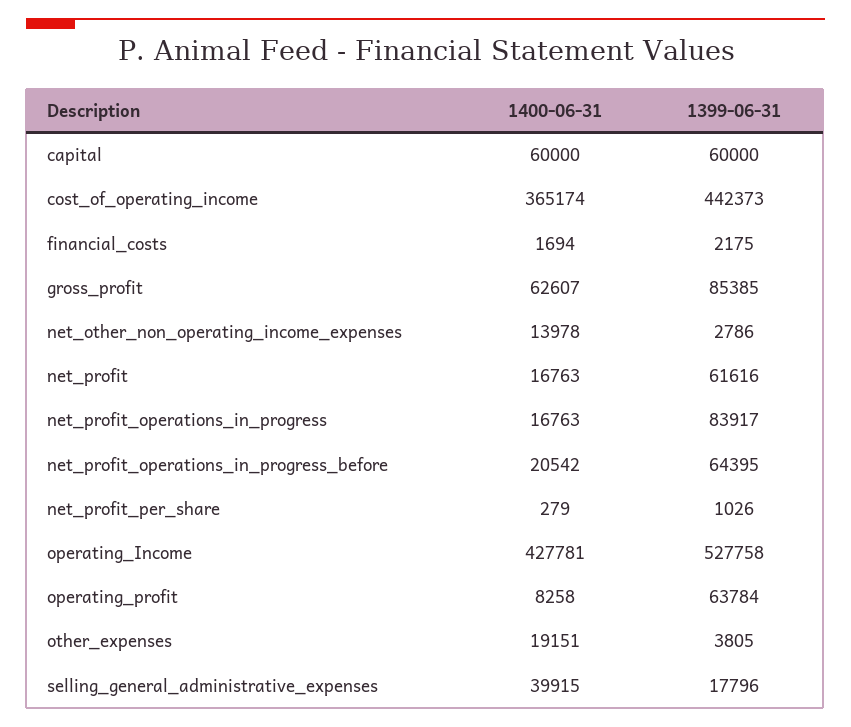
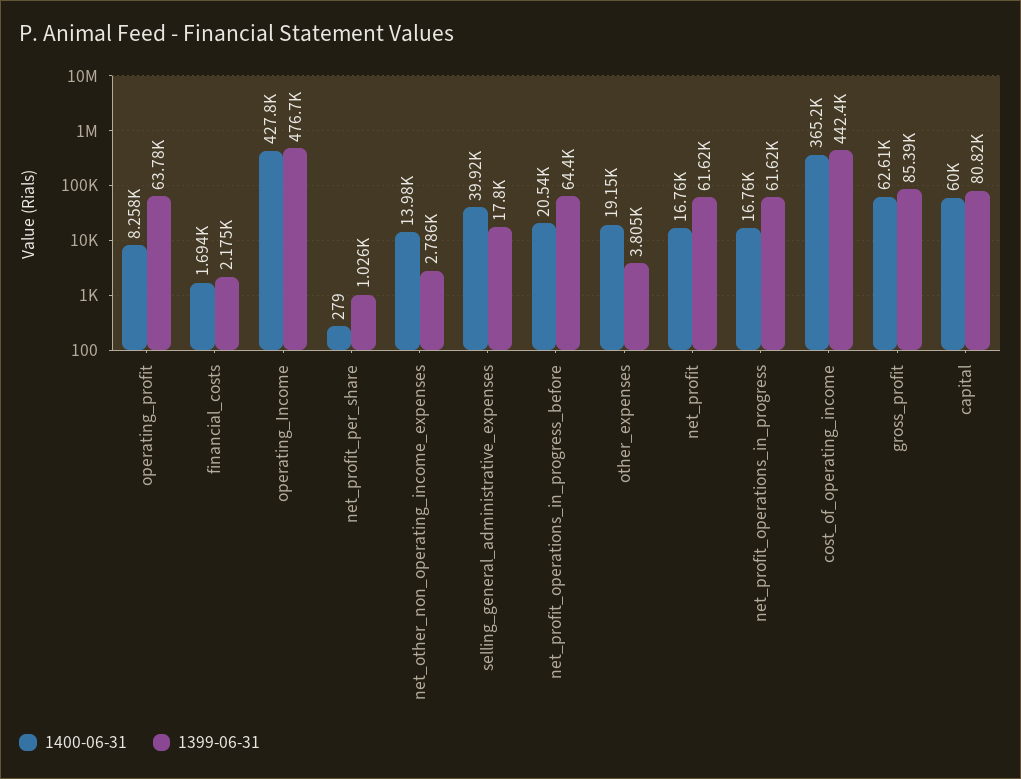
  {
    "1400-06-31": {
      "capital": 60000,
      "cost_of_operating_income": 365174,
      "financial_costs": 1694,
      "gross_profit": 62607,
      "net_other_non_operating_income_expenses": 13978,
      "net_profit": 16763,
      "net_profit_operations_in_progress": 16763,
      "net_profit_operations_in_progress_before": 20542,
      "net_profit_per_share": 279,
      "operating_Income": 427781,
      "operating_profit": 8258,
      "other_expenses": 19151,
      "selling_general_administrative_expenses": 39915
    },
    "1399-06-31": {
-     "capital": 60000,
+     "capital": 80820,
      "cost_of_operating_income": 442373,
      "financial_costs": 2175,
      "gross_profit": 85385,
      "net_other_non_operating_income_expenses": 2786,
      "net_profit": 61616,
-     "net_profit_operations_in_progress": 83917,
+     "net_profit_operations_in_progress": 61620,
      "net_profit_operations_in_progress_before": 64395,
      "net_profit_per_share": 1026,
-     "operating_Income": 527758,
+     "operating_Income": 476700,
      "operating_profit": 63784,
      "other_expenses": 3805,
      "selling_general_administrative_expenses": 17796
    }
  }

